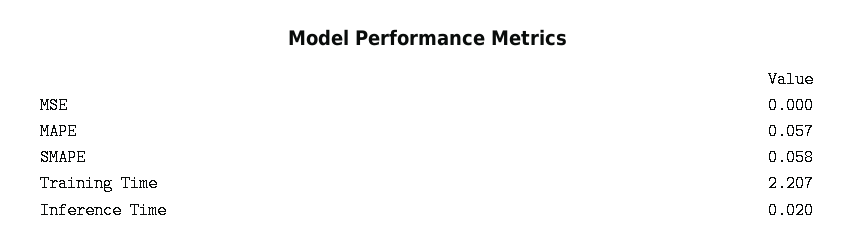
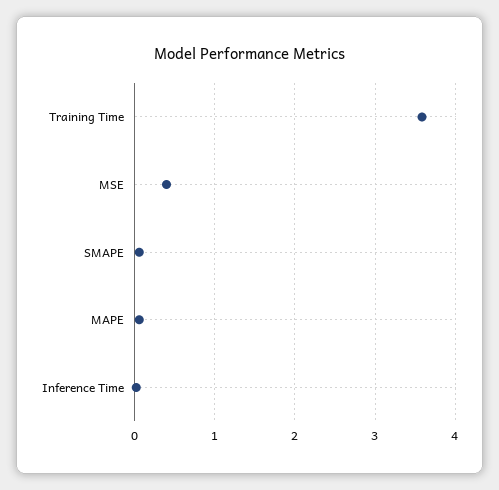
  {
-   "MSE": 0,
+   "MSE": 0.4,
    "MAPE": 0.057,
    "SMAPE": 0.058,
-   "Training Time": 2.207,
+   "Training Time": 3.6,
    "Inference Time": 0.02
  }

